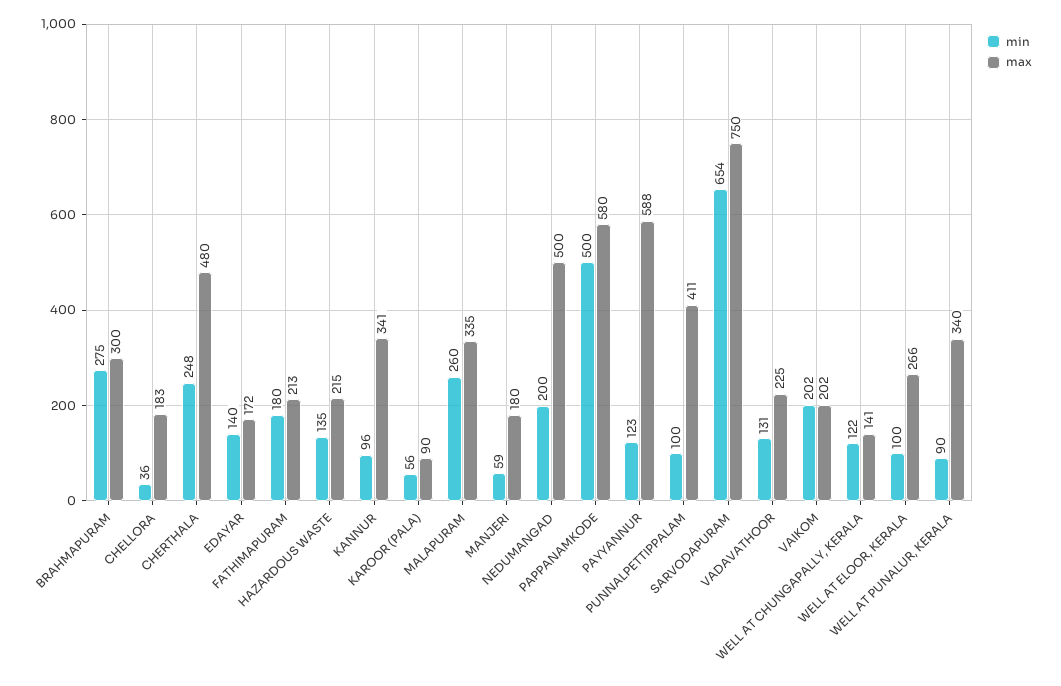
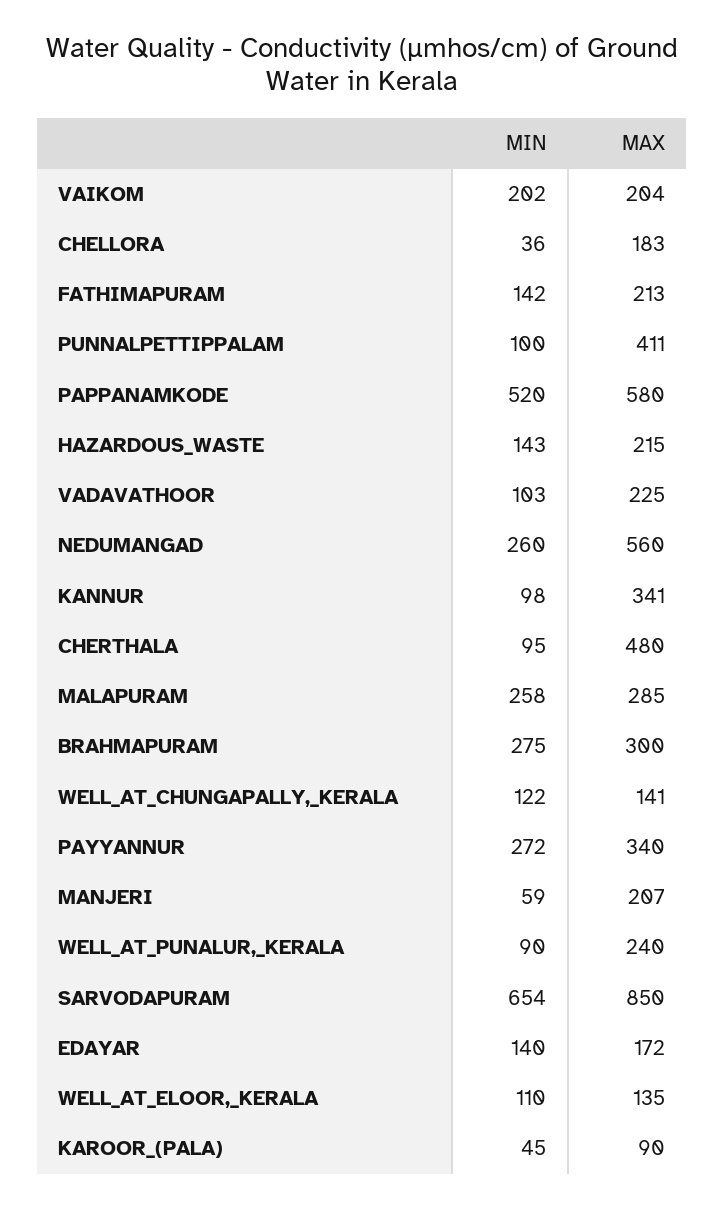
  {
    "min": {
      "BRAHMAPURAM": 275,
      "CHELLORA": 36,
-     "CHERTHALA": 248,
+     "CHERTHALA": 95,
      "EDAYAR": 140,
-     "FATHIMAPURAM": 180,
+     "FATHIMAPURAM": 142,
-     "HAZARDOUS WASTE": 135,
+     "HAZARDOUS WASTE": 143,
-     "KANNUR": 96,
+     "KANNUR": 98,
-     "KAROOR (PALA)": 56,
+     "KAROOR (PALA)": 45,
-     "MALAPURAM": 260,
+     "MALAPURAM": 258,
      "MANJERI": 59,
-     "NEDUMANGAD": 200,
+     "NEDUMANGAD": 260,
-     "PAPPANAMKODE": 500,
+     "PAPPANAMKODE": 520,
-     "PAYYANNUR": 123,
+     "PAYYANNUR": 272,
      "PUNNALPETTIPPALAM": 100,
      "SARVODAPURAM": 654,
-     "VADAVATHOOR": 131,
+     "VADAVATHOOR": 103,
      "VAIKOM": 202,
      "WELL AT CHUNGAPALLY, KERALA": 122,
-     "WELL AT ELOOR, KERALA": 100,
+     "WELL AT ELOOR, KERALA": 110,
      "WELL AT PUNALUR, KERALA": 90
    },
    "max": {
      "BRAHMAPURAM": 300,
      "CHELLORA": 183,
      "CHERTHALA": 480,
      "EDAYAR": 172,
      "FATHIMAPURAM": 213,
      "HAZARDOUS WASTE": 215,
      "KANNUR": 341,
      "KAROOR (PALA)": 90,
-     "MALAPURAM": 335,
+     "MALAPURAM": 285,
-     "MANJERI": 180,
+     "MANJERI": 207,
-     "NEDUMANGAD": 500,
+     "NEDUMANGAD": 560,
      "PAPPANAMKODE": 580,
-     "PAYYANNUR": 588,
+     "PAYYANNUR": 340,
      "PUNNALPETTIPPALAM": 411,
-     "SARVODAPURAM": 750,
+     "SARVODAPURAM": 850,
      "VADAVATHOOR": 225,
-     "VAIKOM": 202,
+     "VAIKOM": 204,
      "WELL AT CHUNGAPALLY, KERALA": 141,
-     "WELL AT ELOOR, KERALA": 266,
+     "WELL AT ELOOR, KERALA": 135,
-     "WELL AT PUNALUR, KERALA": 340
+     "WELL AT PUNALUR, KERALA": 240
    }
  }

